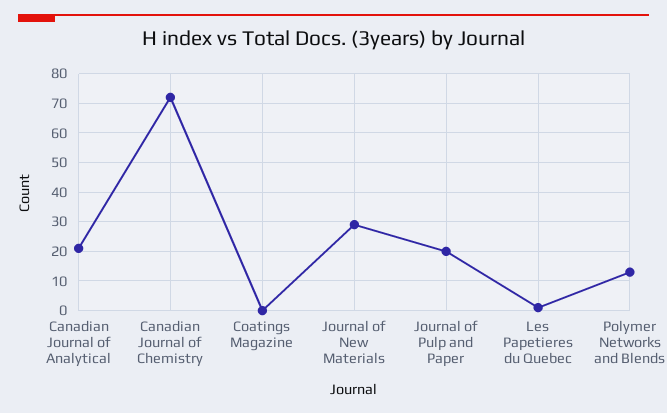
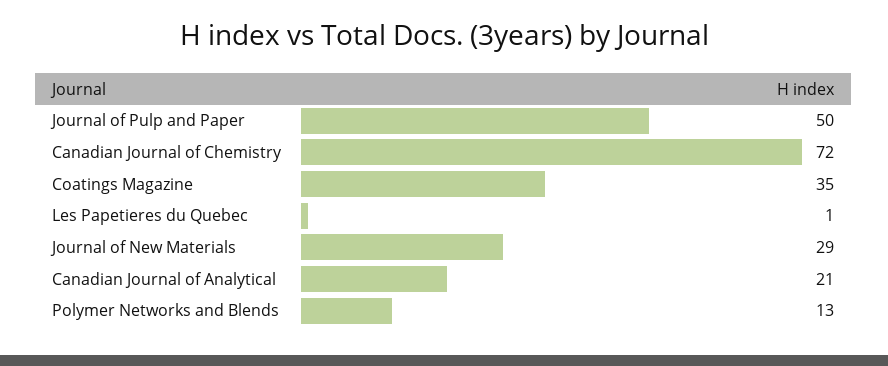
  {
    "Canadian Journal of Analytical": 21,
    "Canadian Journal of Chemistry": 72,
-   "Coatings Magazine": 0,
+   "Coatings Magazine": 35,
    "Journal of New Materials": 29,
-   "Journal of Pulp and Paper": 20,
+   "Journal of Pulp and Paper": 50,
    "Les Papetieres du Quebec": 1,
    "Polymer Networks and Blends": 13
  }

